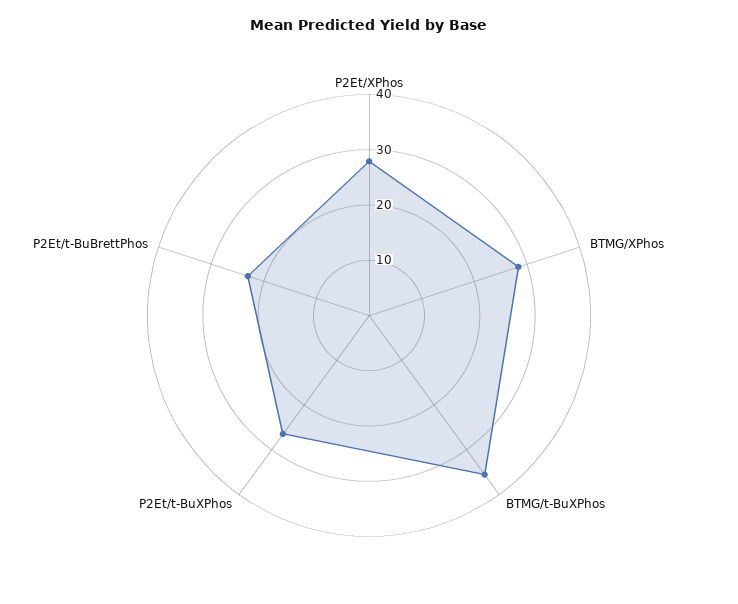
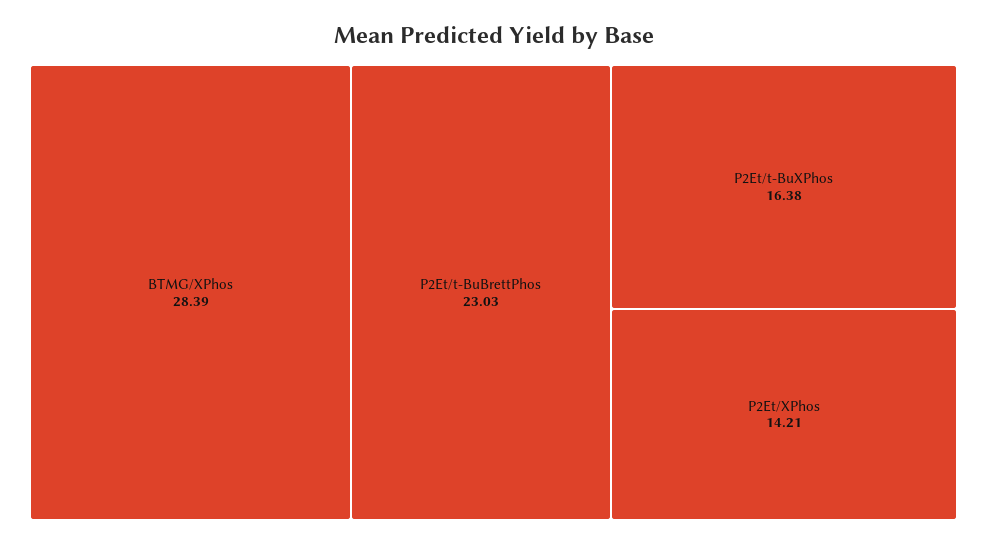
  {
-   "P2Et/XPhos": 28,
+   "P2Et/XPhos": 14.21,
    "BTMG/XPhos": 28.39,
-   "BTMG/t-BuXPhos": 36,
-   "P2Et/t-BuXPhos": 26,
+   "P2Et/t-BuXPhos": 16.38,
    "P2Et/t-BuBrettPhos": 23.03
  }

